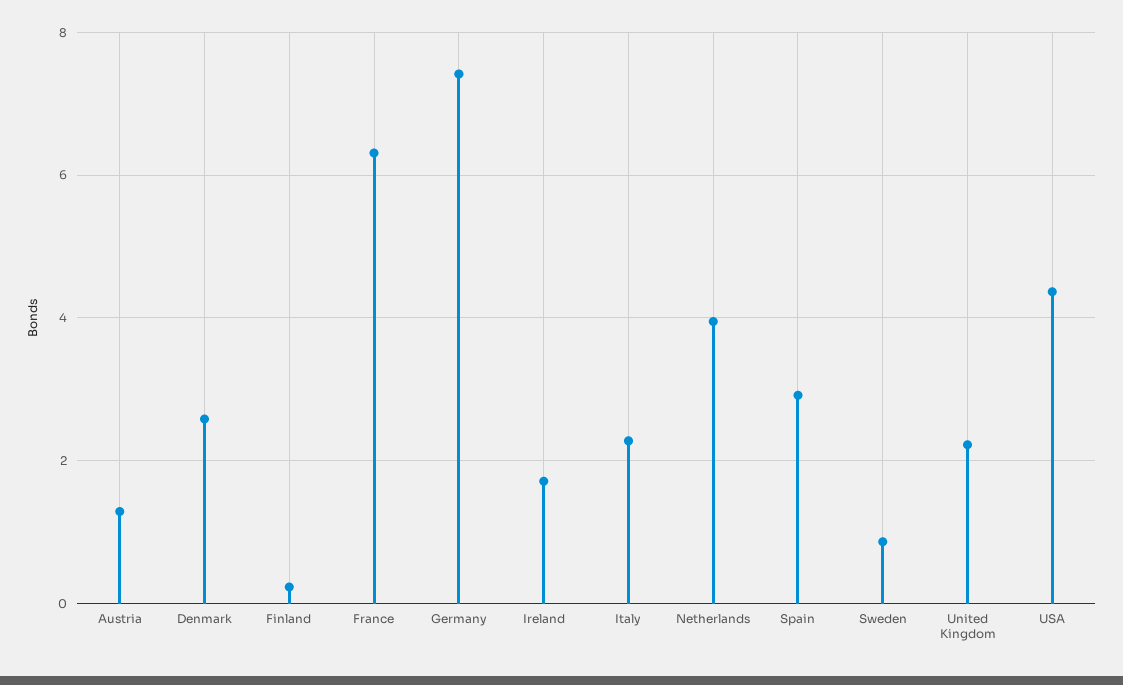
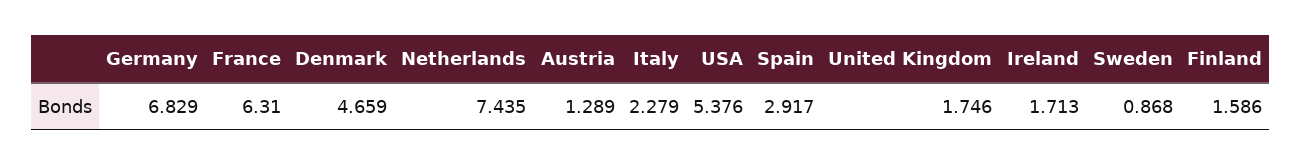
  {
    "Austria": 1.289,
-   "Denmark": 2.6,
+   "Denmark": 4.659,
-   "Finland": 0.2,
+   "Finland": 1.586,
    "France": 6.31,
-   "Germany": 7.4,
+   "Germany": 6.829,
    "Ireland": 1.713,
    "Italy": 2.279,
-   "Netherlands": 4,
+   "Netherlands": 7.435,
    "Spain": 2.917,
    "Sweden": 0.868,
-   "United Kingdom": 2.2,
+   "United Kingdom": 1.746,
-   "USA": 4.4
+   "USA": 5.376
  }

